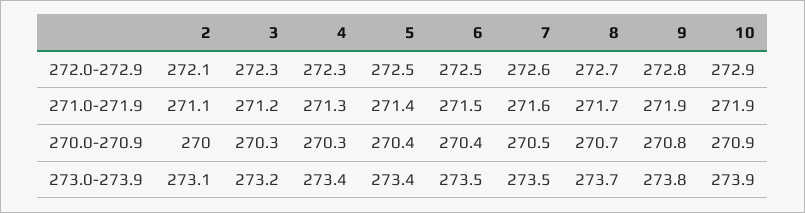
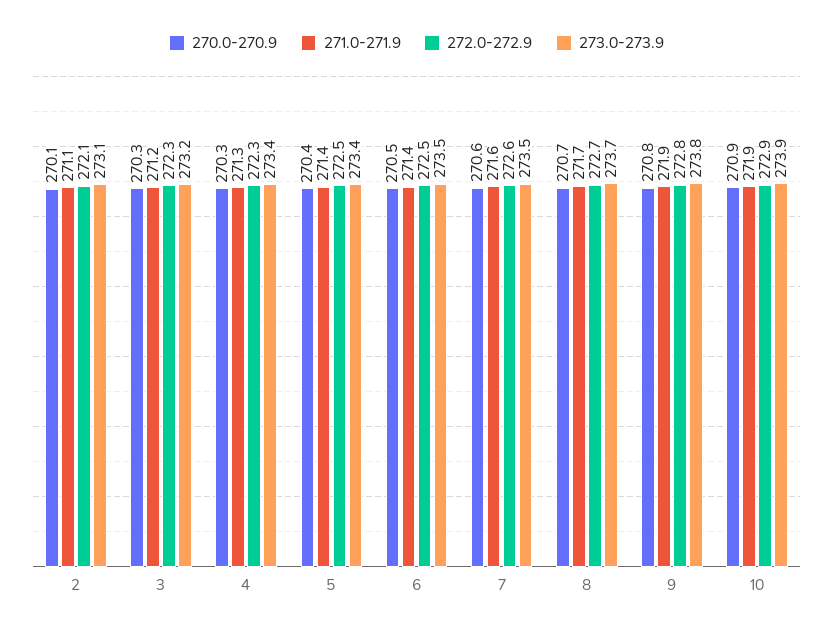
  {
    "272.0-272.9": {
      "2": 272.1,
      "3": 272.3,
      "4": 272.3,
      "5": 272.5,
      "6": 272.5,
      "7": 272.6,
      "8": 272.7,
      "9": 272.8,
      "10": 272.9
    },
    "271.0-271.9": {
      "2": 271.1,
      "3": 271.2,
      "4": 271.3,
      "5": 271.4,
-     "6": 271.5,
+     "6": 271.4,
      "7": 271.6,
      "8": 271.7,
      "9": 271.9,
      "10": 271.9
    },
    "270.0-270.9": {
-     "2": 270,
+     "2": 270.1,
      "3": 270.3,
      "4": 270.3,
      "5": 270.4,
-     "6": 270.4,
+     "6": 270.5,
-     "7": 270.5,
+     "7": 270.6,
      "8": 270.7,
      "9": 270.8,
      "10": 270.9
    },
    "273.0-273.9": {
      "2": 273.1,
      "3": 273.2,
      "4": 273.4,
      "5": 273.4,
      "6": 273.5,
      "7": 273.5,
      "8": 273.7,
      "9": 273.8,
      "10": 273.9
    }
  }

